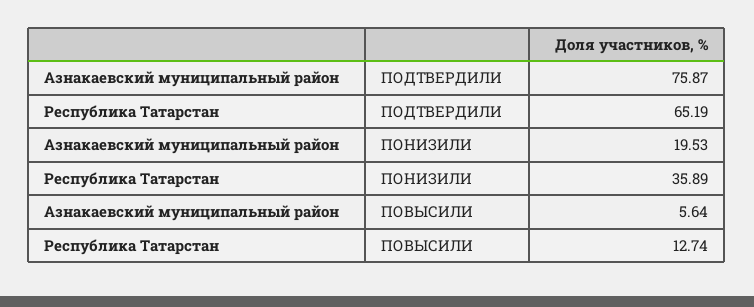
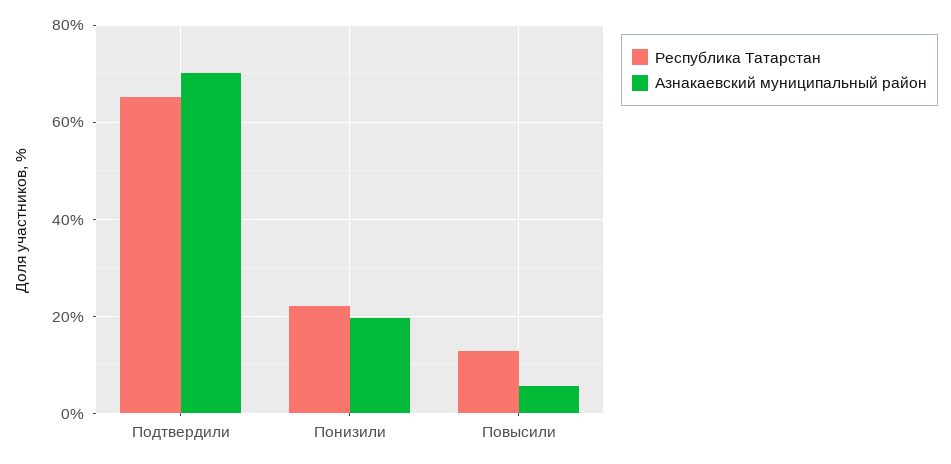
  {
    "Азнакаевский муниципальный район": {
-     "ПОДТВЕРДИЛИ": 75.87,
+     "ПОДТВЕРДИЛИ": 70,
      "ПОНИЗИЛИ": 19.53,
      "ПОВЫСИЛИ": 5.64
    },
    "Республика Татарстан": {
      "ПОДТВЕРДИЛИ": 65.19,
-     "ПОНИЗИЛИ": 35.89,
+     "ПОНИЗИЛИ": 22,
      "ПОВЫСИЛИ": 12.74
    }
  }

